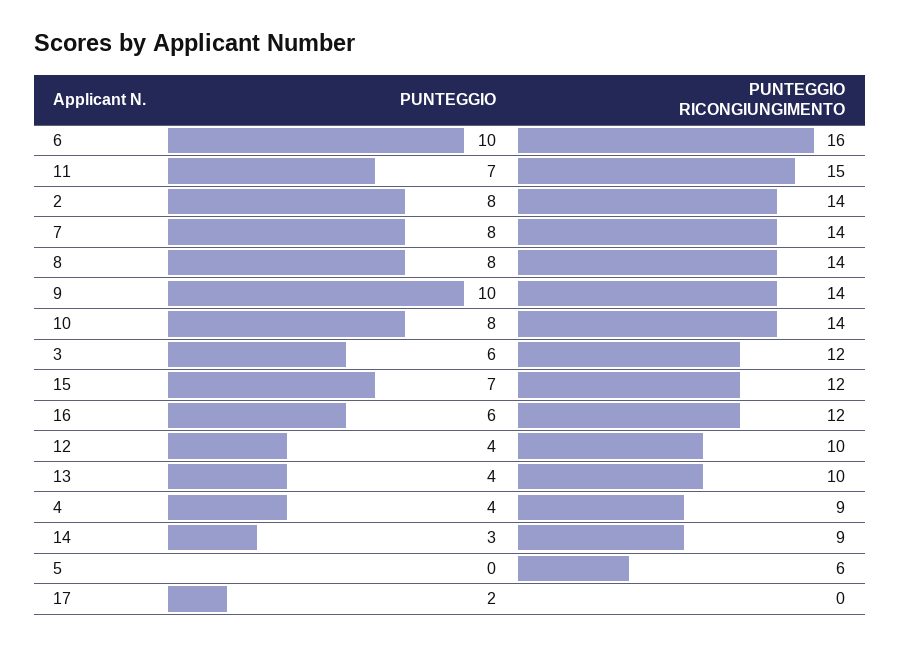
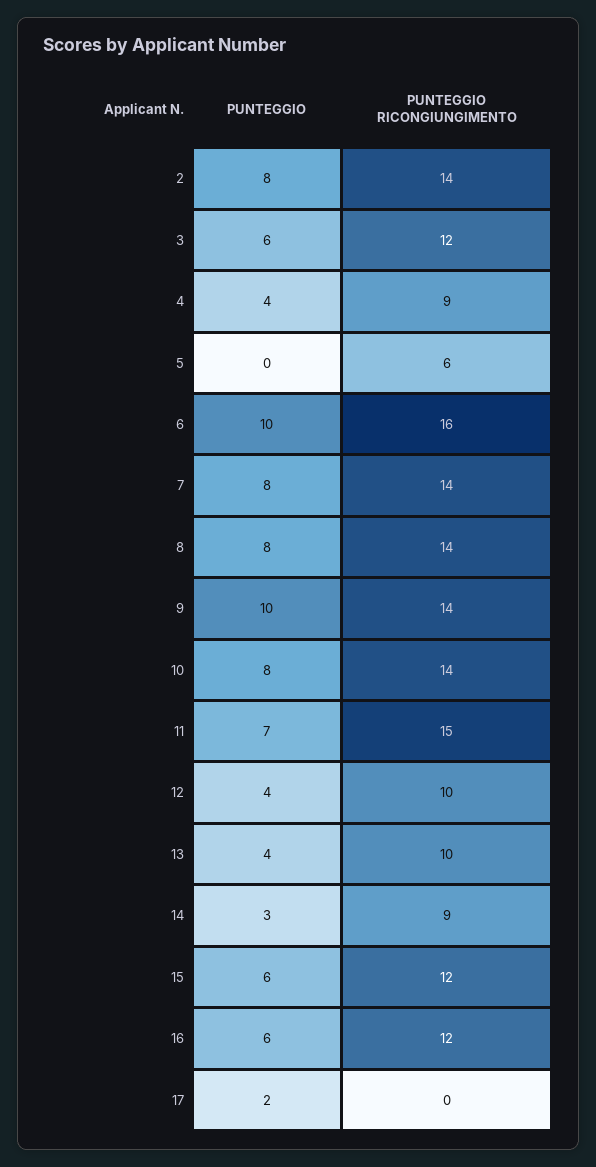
  {
    "PUNTEGGIO": {
      "6": 10,
      "11": 7,
      "2": 8,
      "7": 8,
      "8": 8,
      "9": 10,
      "10": 8,
      "3": 6,
-     "15": 7,
+     "15": 6,
      "16": 6,
      "12": 4,
      "13": 4,
      "4": 4,
      "14": 3,
      "5": 0,
      "17": 2
    },
    "PUNTEGGIO RICONGIUNGIMENTO": {
      "6": 16,
      "11": 15,
      "2": 14,
      "7": 14,
      "8": 14,
      "9": 14,
      "10": 14,
      "3": 12,
      "15": 12,
      "16": 12,
      "12": 10,
      "13": 10,
      "4": 9,
      "14": 9,
      "5": 6,
      "17": 0
    }
  }

